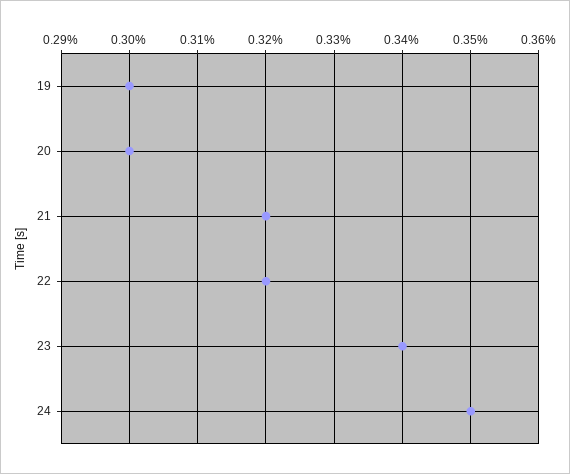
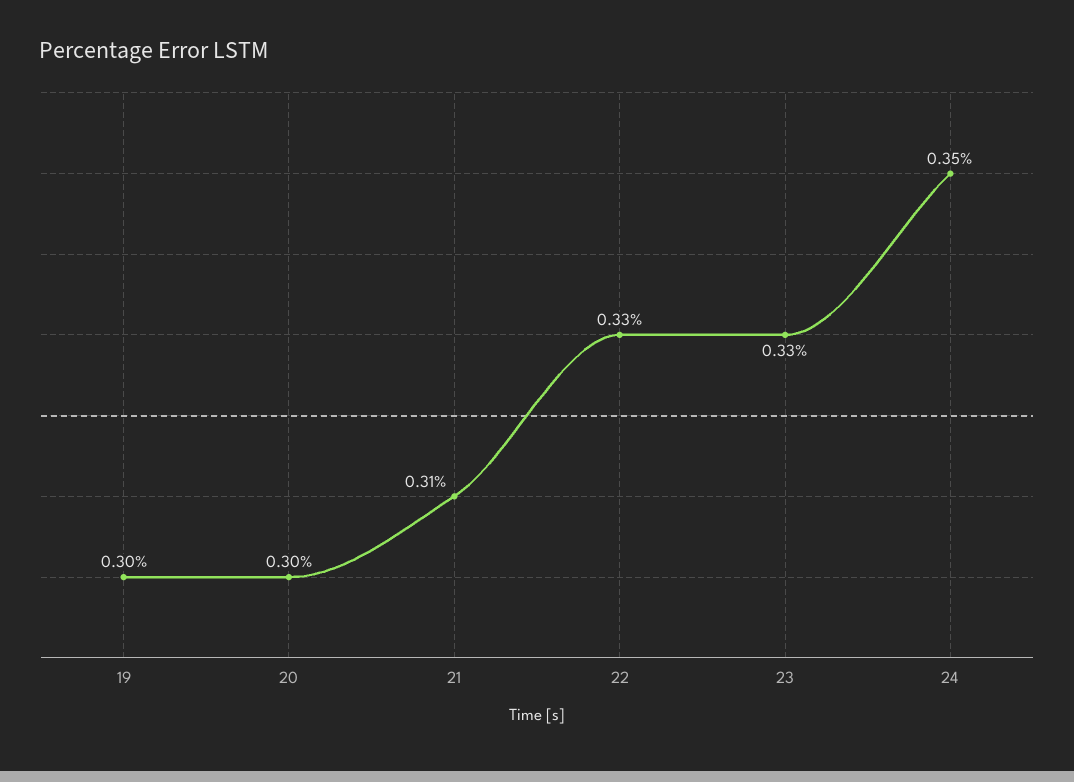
  {
    "19": 0.3,
    "20": 0.3,
-   "21": 0.32,
+   "21": 0.31,
-   "22": 0.32,
+   "22": 0.33,
-   "23": 0.34,
+   "23": 0.33,
    "24": 0.35
  }

